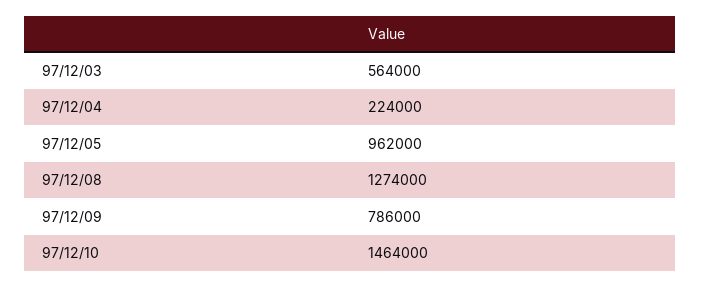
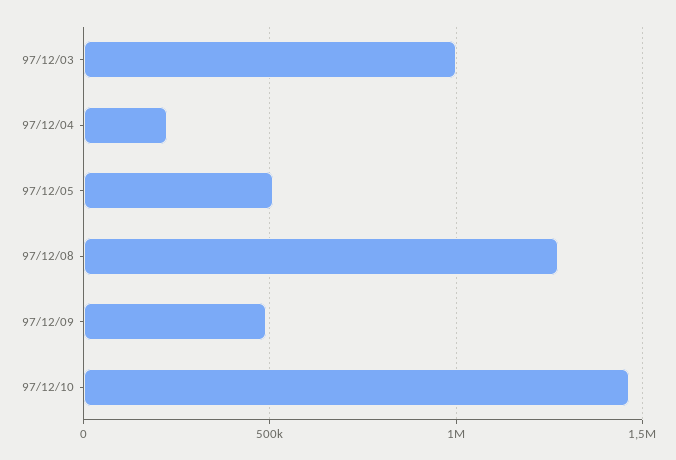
  {
-   "97/12/03": 564000,
+   "97/12/03": 1000000,
    "97/12/04": 224000,
-   "97/12/05": 962000,
+   "97/12/05": 500000,
    "97/12/08": 1274000,
-   "97/12/09": 786000,
+   "97/12/09": 500000,
    "97/12/10": 1464000
  }

